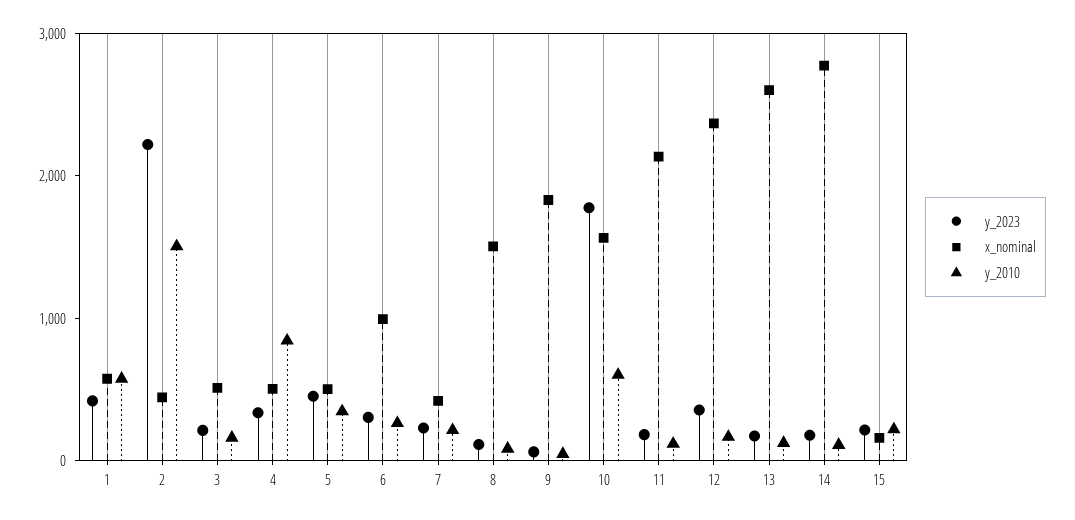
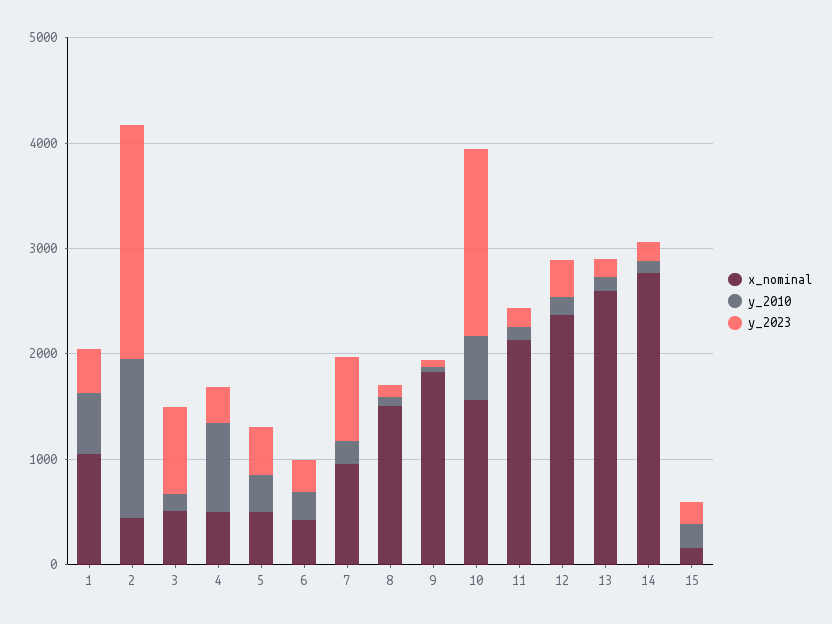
  {
    "y_2023": {
      "1": 400,
      "2": 2200,
-     "3": 200,
+     "3": 800,
      "4": 400,
      "5": 400,
      "6": 400,
-     "7": 200,
+     "7": 800,
      "8": 200,
      "9": 0,
      "10": 1800,
      "11": 200,
      "12": 400,
      "13": 200,
      "14": 200,
      "15": 200
    },
    "x_nominal": {
-     "1": 600,
+     "1": 1000,
      "2": 400,
      "3": 600,
      "4": 600,
      "5": 600,
-     "6": 1000,
+     "6": 400,
-     "7": 400,
+     "7": 1000,
      "8": 1600,
      "9": 1800,
      "10": 1600,
      "11": 2200,
      "12": 2400,
      "13": 2600,
      "14": 2800,
      "15": 200
    },
    "y_2010": {
      "1": 600,
      "2": 1600,
      "3": 200,
      "4": 800,
      "5": 400,
      "6": 200,
      "7": 200,
      "8": 0,
      "9": 0,
      "10": 600,
      "11": 200,
      "12": 200,
      "13": 200,
      "14": 200,
      "15": 200
    }
  }

